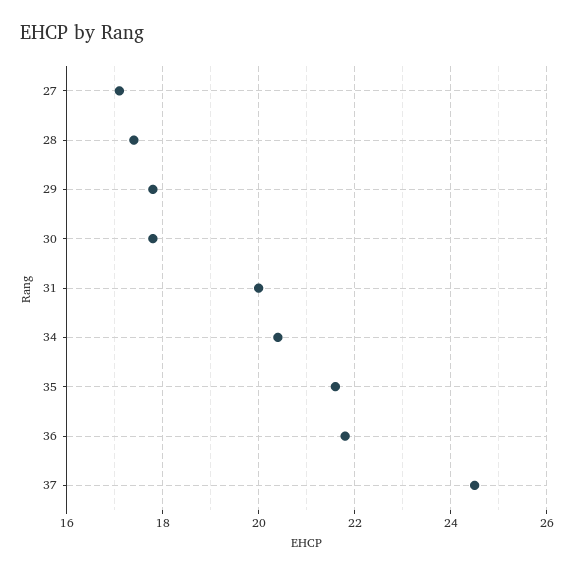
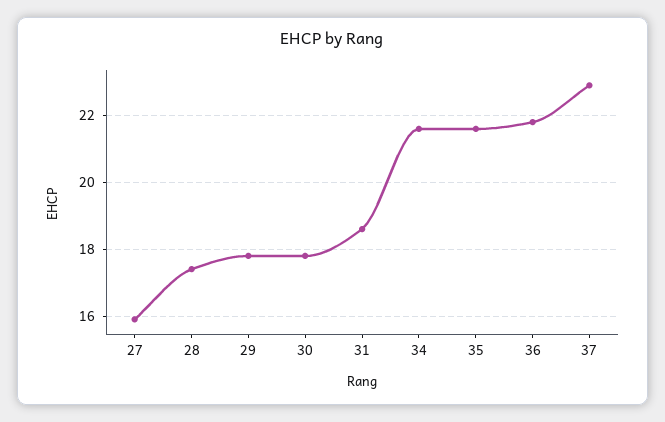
  {
-   "27": 17,
+   "27": 16,
    "28": 17.5,
    "29": 18,
    "30": 18,
-   "31": 20,
+   "31": 18.5,
-   "34": 20.5,
+   "34": 21.5,
    "35": 21.5,
    "36": 22,
-   "37": 24.5
+   "37": 23
  }

